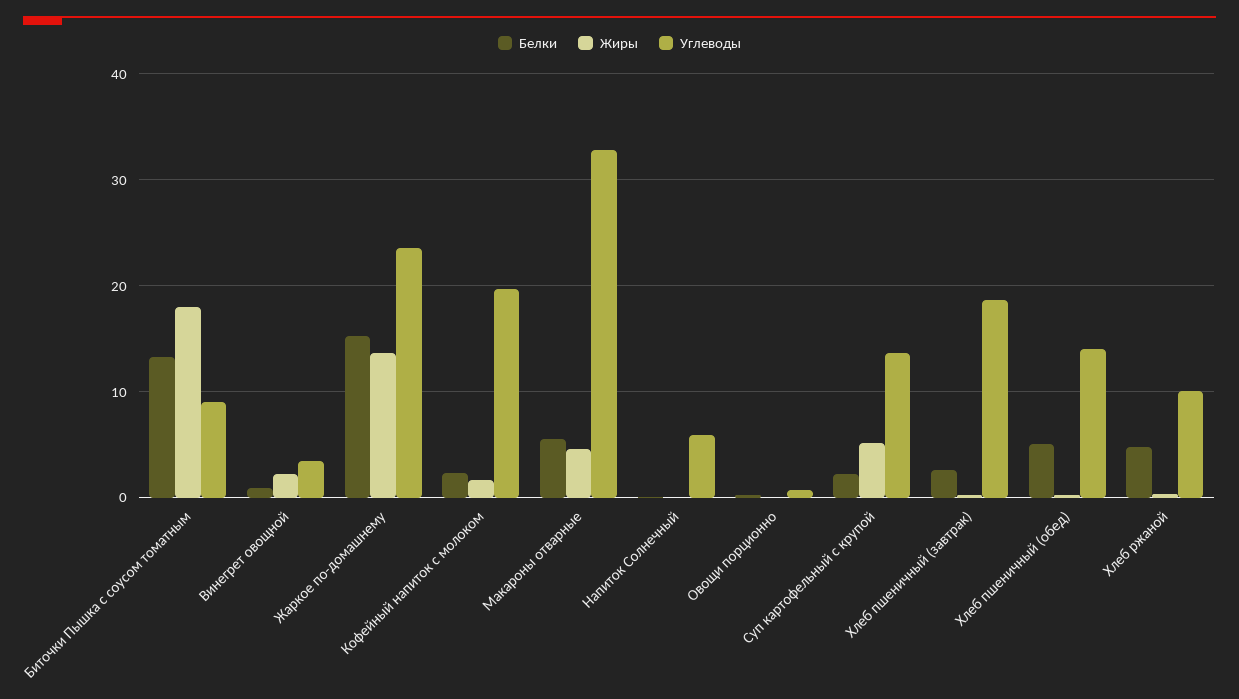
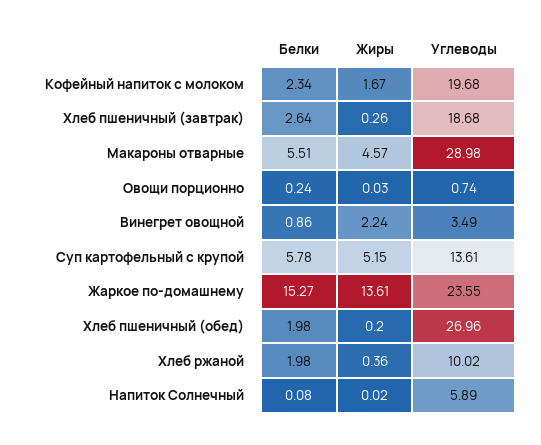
  {
    "Белки": {
-     "Биточки Пышка с соусом томатным": 13,
      "Винегрет овощной": 0.86,
      "Жаркое по-домашнему": 15.27,
      "Кофейный напиток с молоком": 2.34,
      "Макароны отварные": 5.51,
      "Напиток Солнечный": 0.08,
      "Овощи порционно": 0.24,
-     "Суп картофельный с крупой": 2,
+     "Суп картофельный с крупой": 5.78,
      "Хлеб пшеничный (завтрак)": 2.64,
-     "Хлеб пшеничный (обед)": 5,
+     "Хлеб пшеничный (обед)": 1.98,
-     "Хлеб ржаной": 5
+     "Хлеб ржаной": 1.98
    },
    "Жиры": {
-     "Биточки Пышка с соусом томатным": 18,
      "Винегрет овощной": 2.24,
      "Жаркое по-домашнему": 13.61,
      "Кофейный напиток с молоком": 1.67,
      "Макароны отварные": 4.57,
      "Напиток Солнечный": 0.02,
      "Овощи порционно": 0.03,
      "Суп картофельный с крупой": 5.15,
      "Хлеб пшеничный (завтрак)": 0.26,
      "Хлеб пшеничный (обед)": 0.2,
      "Хлеб ржаной": 0.36
    },
    "Углеводы": {
-     "Биточки Пышка с соусом томатным": 9,
      "Винегрет овощной": 3.49,
      "Жаркое по-домашнему": 23.55,
      "Кофейный напиток с молоком": 19.68,
-     "Макароны отварные": 33,
+     "Макароны отварные": 28.98,
      "Напиток Солнечный": 5.89,
      "Овощи порционно": 0.74,
      "Суп картофельный с крупой": 13.61,
      "Хлеб пшеничный (завтрак)": 18.68,
-     "Хлеб пшеничный (обед)": 14,
+     "Хлеб пшеничный (обед)": 26.96,
      "Хлеб ржаной": 10.02
    }
  }

